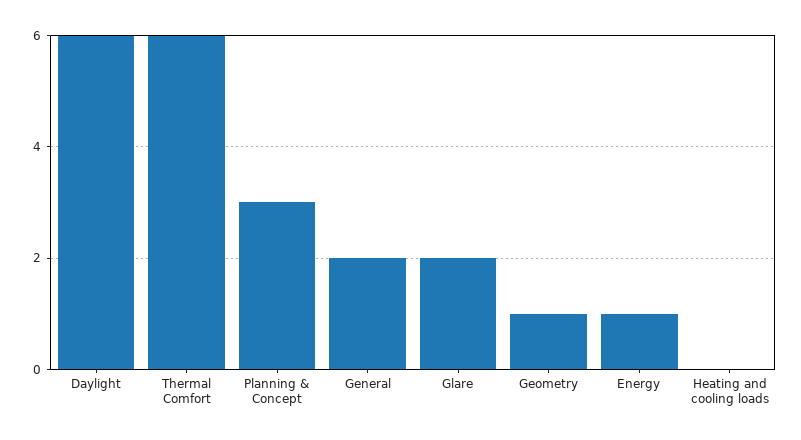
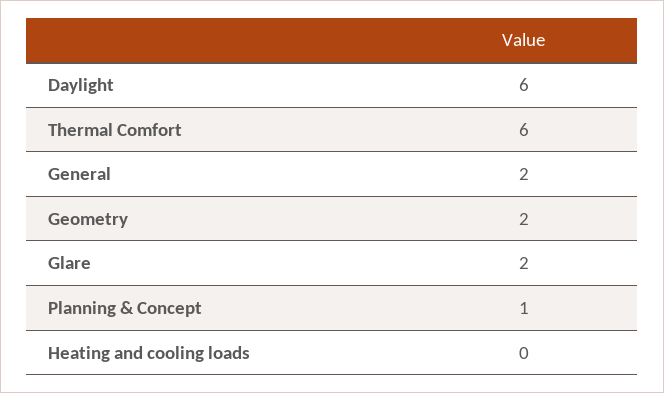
  {
    "Daylight": 6,
    "Thermal Comfort": 6,
-   "Planning & Concept": 3,
+   "Planning & Concept": 1,
    "General": 2,
    "Glare": 2,
-   "Geometry": 1,
+   "Geometry": 2,
-   "Energy": 1,
    "Heating and cooling loads": 0
  }

